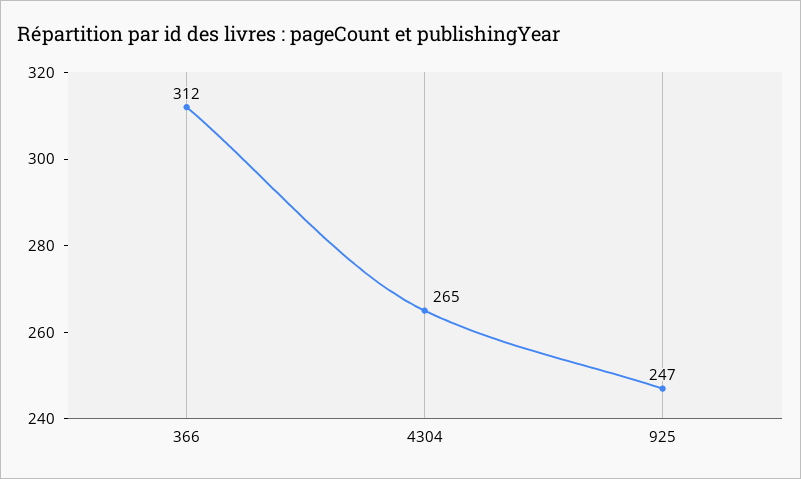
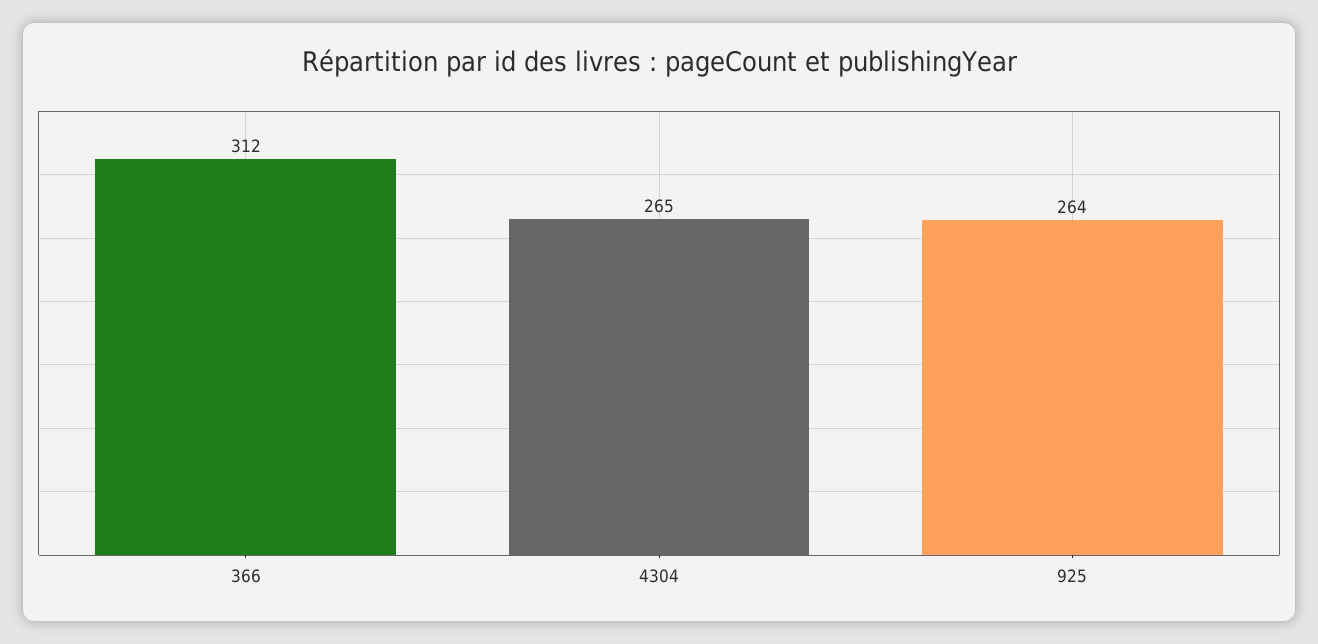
  {
    "366": 312,
    "4304": 265,
-   "925": 247
+   "925": 264
  }

